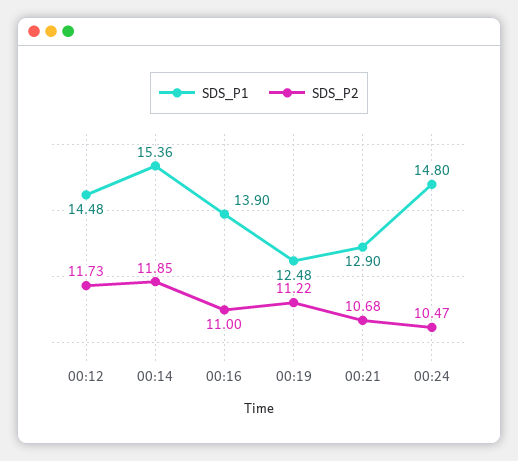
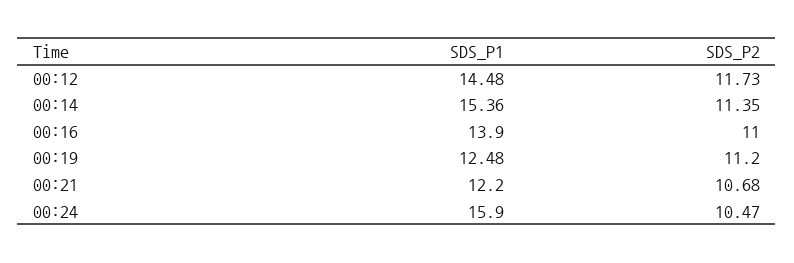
  {
    "SDS_P1": {
      "00:12": 14.48,
      "00:14": 15.36,
      "00:16": 13.9,
      "00:19": 12.48,
-     "00:21": 12.9,
+     "00:21": 12.2,
-     "00:24": 14.8
+     "00:24": 15.9
    },
    "SDS_P2": {
      "00:12": 11.73,
-     "00:14": 11.85,
+     "00:14": 11.35,
      "00:16": 11,
-     "00:19": 11.22,
+     "00:19": 11.2,
      "00:21": 10.68,
      "00:24": 10.47
    }
  }

